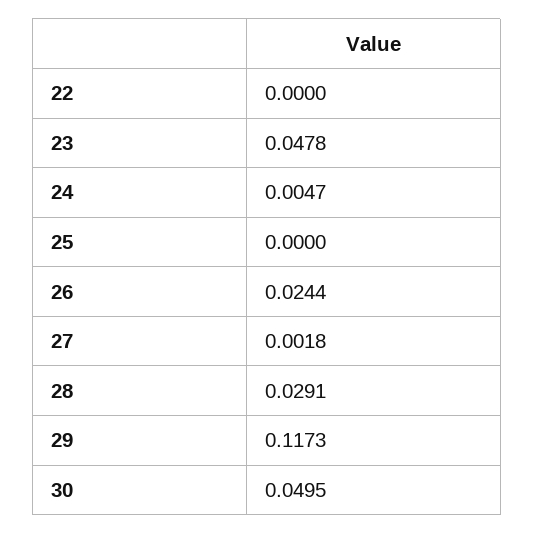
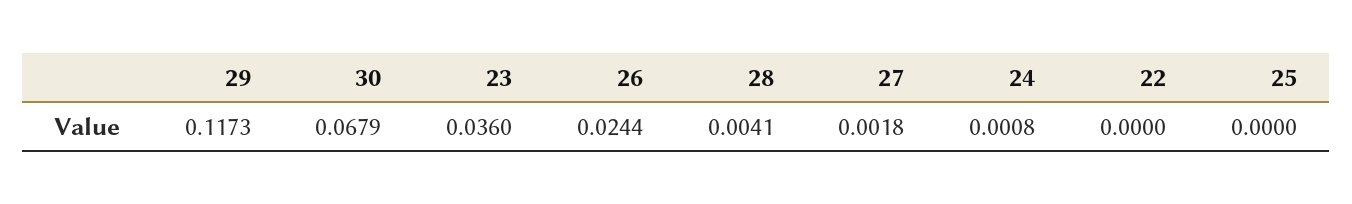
  {
    "22": 0,
-   "23": 0.0478,
+   "23": 0.036,
-   "24": 0.0047,
+   "24": 0.0008,
    "25": 0,
    "26": 0.0244,
    "27": 0.0018,
-   "28": 0.0291,
+   "28": 0.0041,
    "29": 0.1173,
-   "30": 0.0495
+   "30": 0.0679
  }

